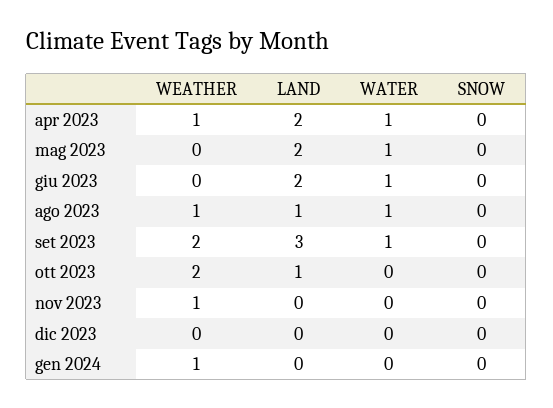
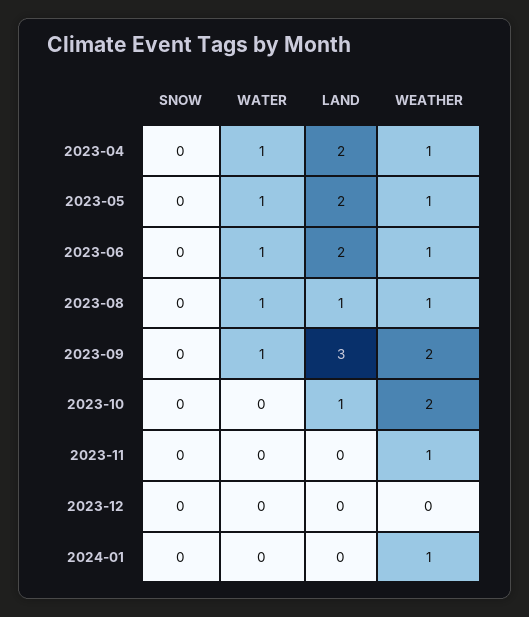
  {
    "WEATHER": {
      "apr 2023": 1,
-     "mag 2023": 0,
+     "mag 2023": 1,
-     "giu 2023": 0,
+     "giu 2023": 1,
      "ago 2023": 1,
      "set 2023": 2,
      "ott 2023": 2,
      "nov 2023": 1,
      "dic 2023": 0,
      "gen 2024": 1
    },
    "LAND": {
      "apr 2023": 2,
      "mag 2023": 2,
      "giu 2023": 2,
      "ago 2023": 1,
      "set 2023": 3,
      "ott 2023": 1,
      "nov 2023": 0,
      "dic 2023": 0,
      "gen 2024": 0
    },
    "WATER": {
      "apr 2023": 1,
      "mag 2023": 1,
      "giu 2023": 1,
      "ago 2023": 1,
      "set 2023": 1,
      "ott 2023": 0,
      "nov 2023": 0,
      "dic 2023": 0,
      "gen 2024": 0
    },
    "SNOW": {
      "apr 2023": 0,
      "mag 2023": 0,
      "giu 2023": 0,
      "ago 2023": 0,
      "set 2023": 0,
      "ott 2023": 0,
      "nov 2023": 0,
      "dic 2023": 0,
      "gen 2024": 0
    }
  }

